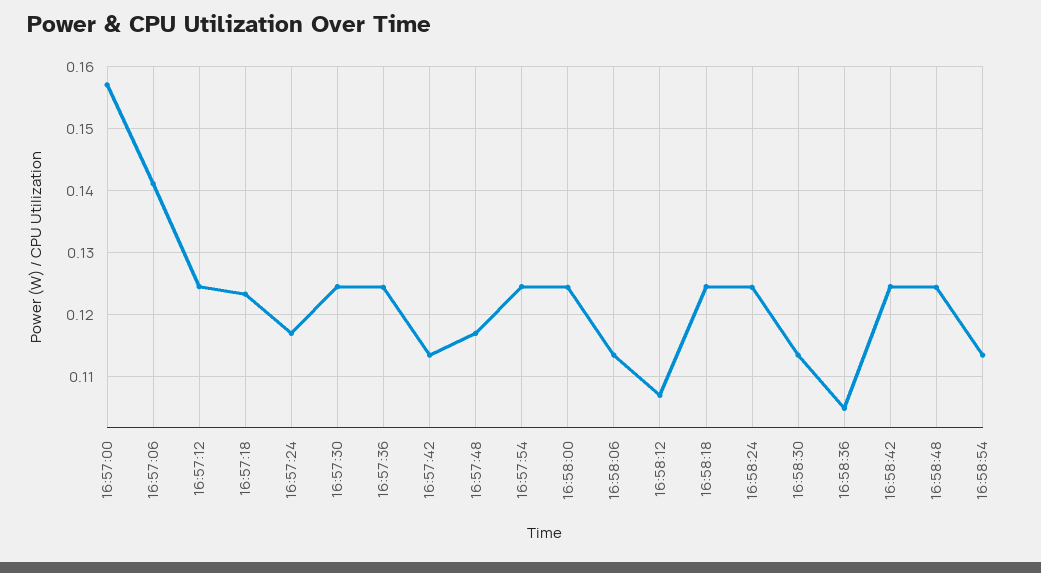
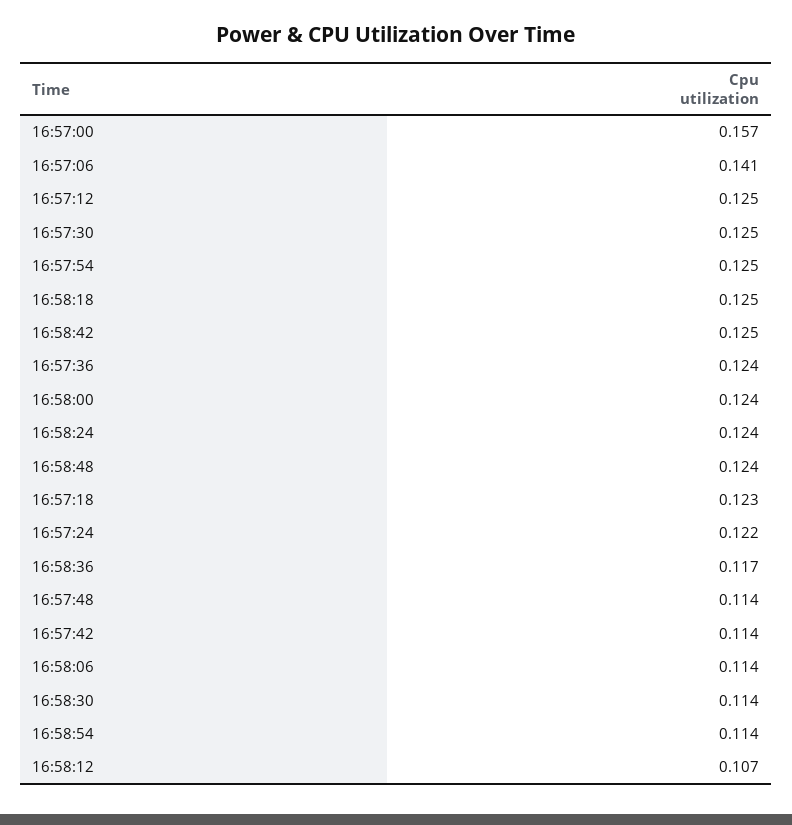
  {
    "16:57:00": 0.157,
    "16:57:06": 0.141,
    "16:57:12": 0.125,
    "16:57:18": 0.123,
-   "16:57:24": 0.117,
+   "16:57:24": 0.122,
    "16:57:30": 0.125,
    "16:57:36": 0.124,
    "16:57:42": 0.114,
-   "16:57:48": 0.117,
+   "16:57:48": 0.114,
    "16:57:54": 0.125,
    "16:58:00": 0.124,
    "16:58:06": 0.114,
    "16:58:12": 0.107,
    "16:58:18": 0.125,
    "16:58:24": 0.124,
    "16:58:30": 0.114,
-   "16:58:36": 0.105,
+   "16:58:36": 0.117,
    "16:58:42": 0.125,
    "16:58:48": 0.124,
    "16:58:54": 0.114
  }

